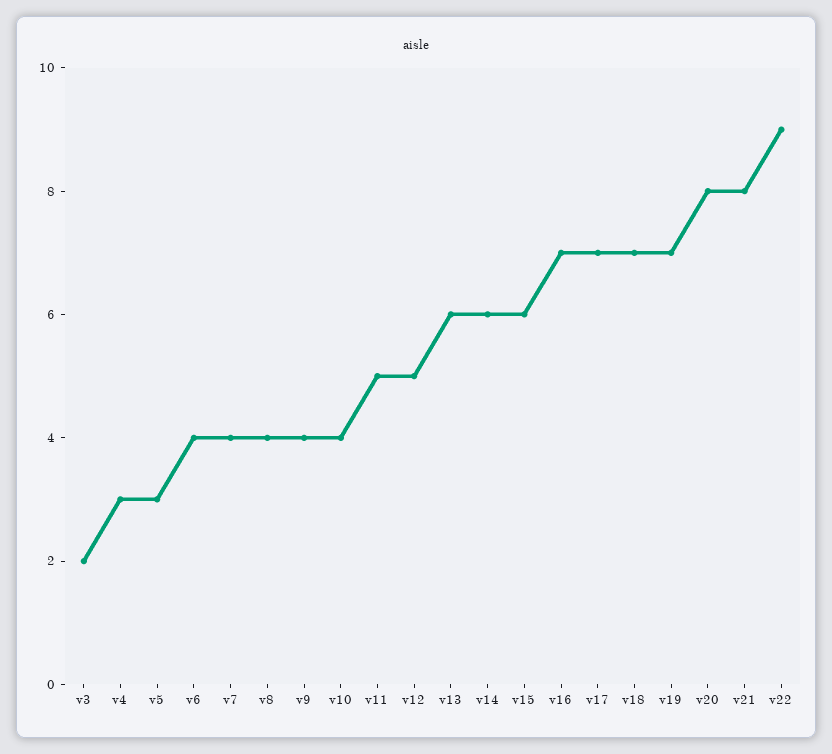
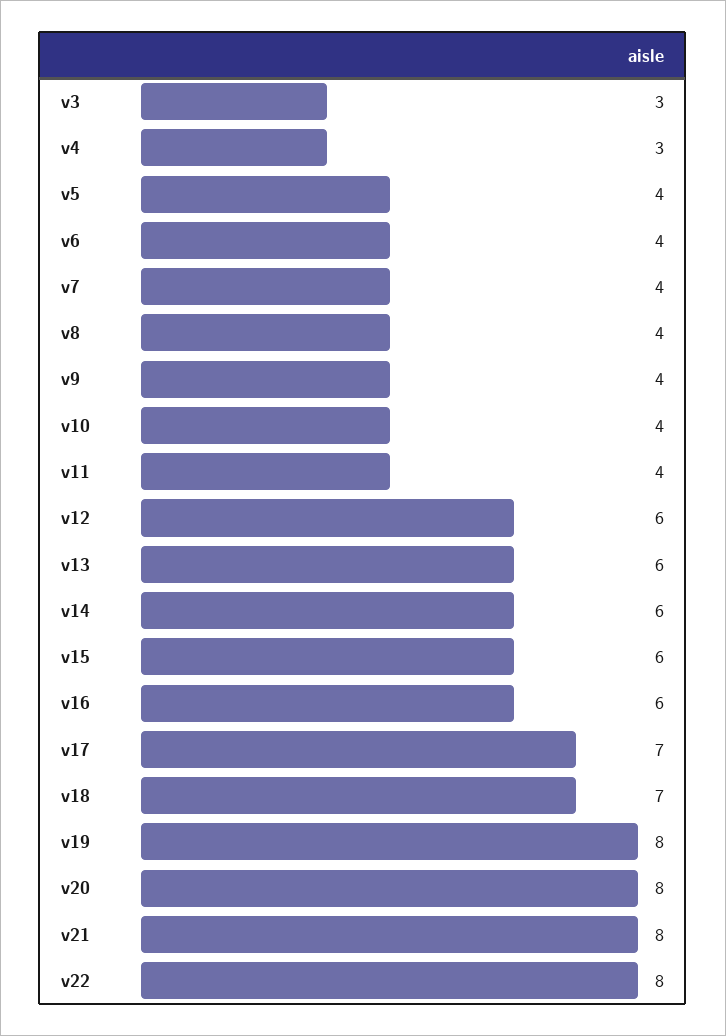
  {
-   "v3": 2,
+   "v3": 3,
    "v4": 3,
-   "v5": 3,
+   "v5": 4,
    "v6": 4,
    "v7": 4,
    "v8": 4,
    "v9": 4,
    "v10": 4,
-   "v11": 5,
+   "v11": 4,
-   "v12": 5,
+   "v12": 6,
    "v13": 6,
    "v14": 6,
    "v15": 6,
-   "v16": 7,
+   "v16": 6,
    "v17": 7,
    "v18": 7,
-   "v19": 7,
+   "v19": 8,
    "v20": 8,
    "v21": 8,
-   "v22": 9
+   "v22": 8
  }

